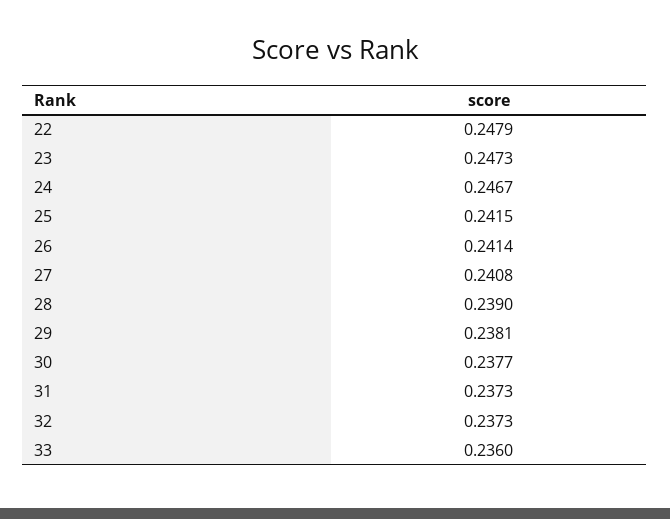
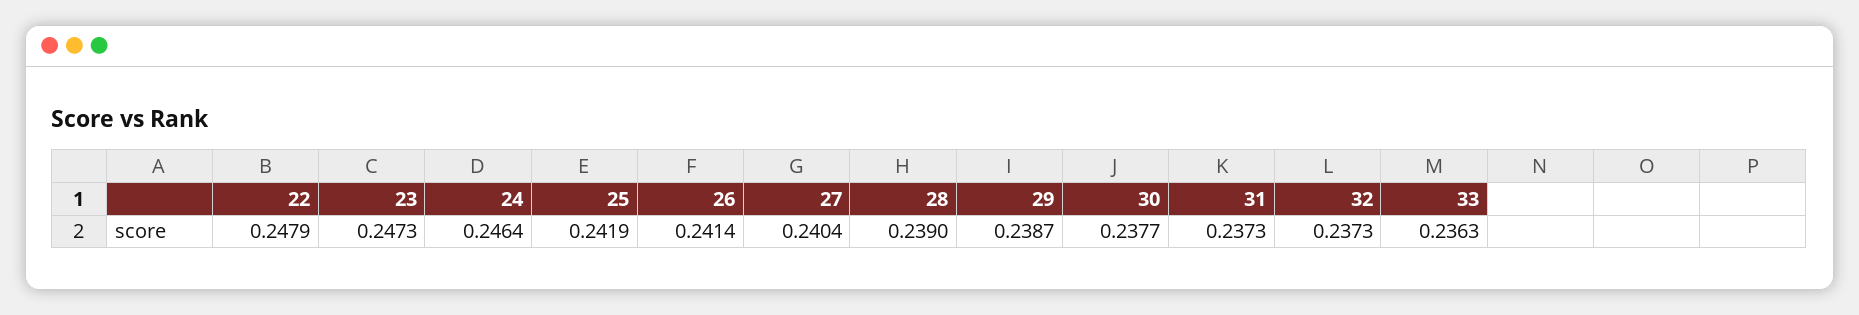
  {
    "22": 0.2479,
    "23": 0.2473,
-   "24": 0.2467,
+   "24": 0.2464,
-   "25": 0.2415,
+   "25": 0.2419,
    "26": 0.2414,
-   "27": 0.2408,
+   "27": 0.2404,
    "28": 0.239,
-   "29": 0.2381,
+   "29": 0.2387,
    "30": 0.2377,
    "31": 0.2373,
    "32": 0.2373,
-   "33": 0.236
+   "33": 0.2363
  }

